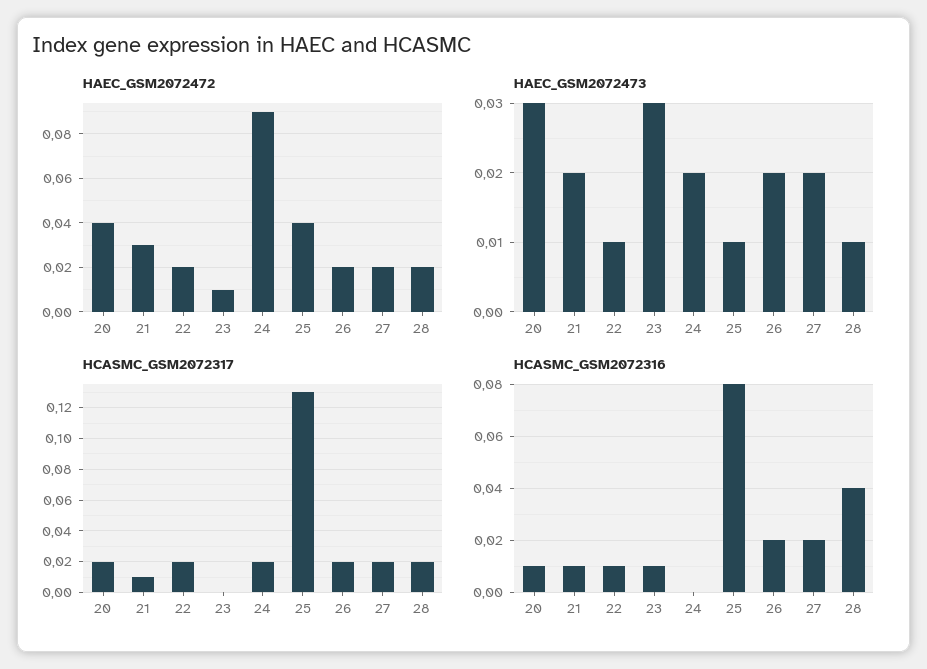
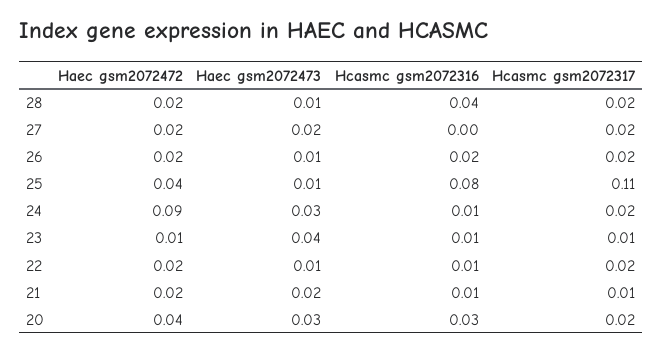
  {
    "HAEC_GSM2072472": {
      "20": 0.04,
-     "21": 0.03,
+     "21": 0.02,
      "22": 0.02,
      "23": 0.01,
      "24": 0.09,
      "25": 0.04,
      "26": 0.02,
      "27": 0.02,
      "28": 0.02
    },
    "HAEC_GSM2072473": {
      "20": 0.03,
      "21": 0.02,
      "22": 0.01,
-     "23": 0.03,
+     "23": 0.04,
-     "24": 0.02,
+     "24": 0.03,
      "25": 0.01,
-     "26": 0.02,
+     "26": 0.01,
      "27": 0.02,
      "28": 0.01
    },
    "HCASMC_GSM2072317": {
      "20": 0.02,
      "21": 0.01,
      "22": 0.02,
-     "23": 0,
+     "23": 0.01,
      "24": 0.02,
-     "25": 0.13,
+     "25": 0.11,
      "26": 0.02,
      "27": 0.02,
      "28": 0.02
    },
    "HCASMC_GSM2072316": {
-     "20": 0.01,
+     "20": 0.03,
      "21": 0.01,
      "22": 0.01,
      "23": 0.01,
-     "24": 0,
+     "24": 0.01,
      "25": 0.08,
      "26": 0.02,
-     "27": 0.02,
+     "27": 0,
      "28": 0.04
    }
  }

